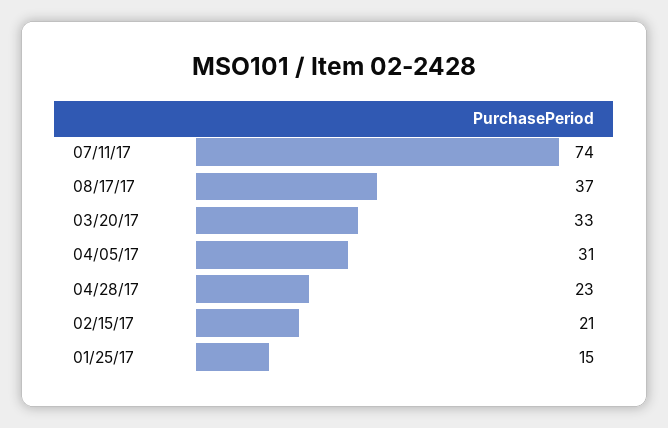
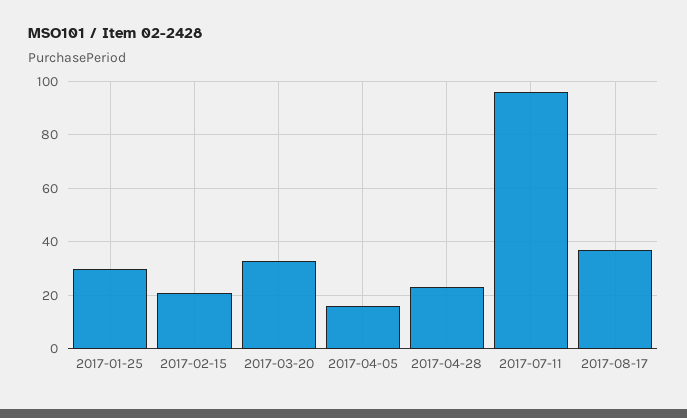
  {
-   "07/11/17": 74,
+   "07/11/17": 95,
    "08/17/17": 37,
    "03/20/17": 33,
-   "04/05/17": 31,
+   "04/05/17": 15,
    "04/28/17": 23,
    "02/15/17": 21,
-   "01/25/17": 15
+   "01/25/17": 30
  }

